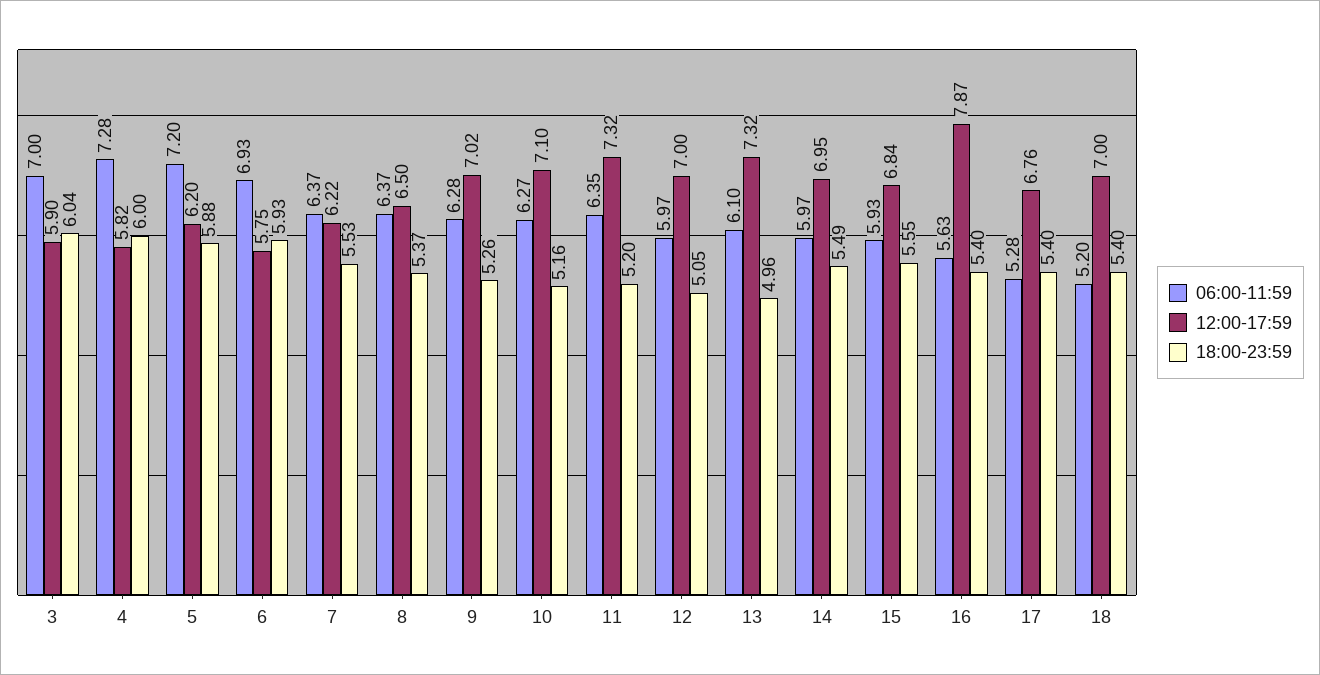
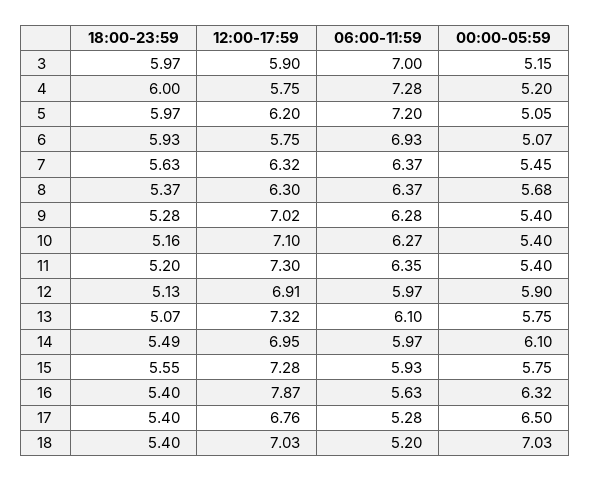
  {
    "06:00-11:59": {
      "3": 7,
      "4": 7.28,
      "5": 7.2,
      "6": 6.93,
      "7": 6.37,
      "8": 6.37,
      "9": 6.28,
      "10": 6.27,
      "11": 6.35,
      "12": 5.97,
      "13": 6.1,
      "14": 5.97,
      "15": 5.93,
      "16": 5.63,
      "17": 5.28,
      "18": 5.2
    },
    "12:00-17:59": {
      "3": 5.9,
-     "4": 5.82,
+     "4": 5.75,
      "5": 6.2,
      "6": 5.75,
-     "7": 6.22,
+     "7": 6.32,
-     "8": 6.5,
+     "8": 6.3,
      "9": 7.02,
      "10": 7.1,
-     "11": 7.32,
+     "11": 7.3,
-     "12": 7,
+     "12": 6.91,
      "13": 7.32,
      "14": 6.95,
-     "15": 6.84,
+     "15": 7.28,
      "16": 7.87,
      "17": 6.76,
-     "18": 7
+     "18": 7.03
    },
    "18:00-23:59": {
-     "3": 6.04,
+     "3": 5.97,
      "4": 6,
-     "5": 5.88,
+     "5": 5.97,
      "6": 5.93,
-     "7": 5.53,
+     "7": 5.63,
      "8": 5.37,
-     "9": 5.26,
+     "9": 5.28,
      "10": 5.16,
      "11": 5.2,
-     "12": 5.05,
+     "12": 5.13,
-     "13": 4.96,
+     "13": 5.07,
      "14": 5.49,
      "15": 5.55,
      "16": 5.4,
      "17": 5.4,
      "18": 5.4
-   }
+   },
+   "00:00-05:59": {
+     "3": 5.15,
+     "4": 5.2,
+     "5": 5.05,
+     "6": 5.07,
+     "7": 5.45,
+     "8": 5.68,
+     "9": 5.4,
+     "10": 5.4,
+     "11": 5.4,
+     "12": 5.9,
+     "13": 5.75,
+     "14": 6.1,
+     "15": 5.75,
+     "16": 6.32,
+     "17": 6.5,
+     "18": 7.03
+   }
  }

